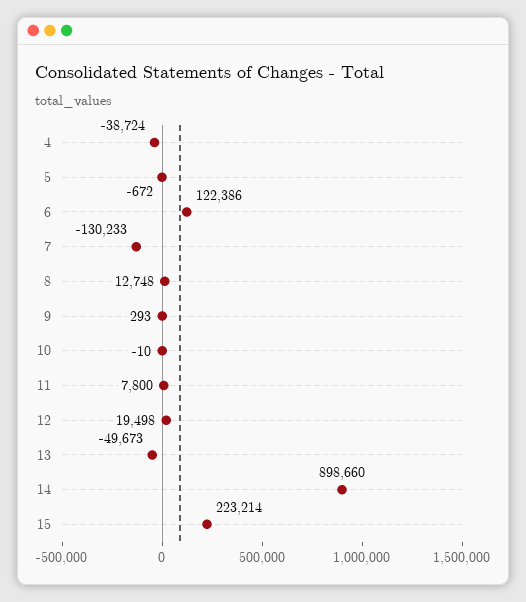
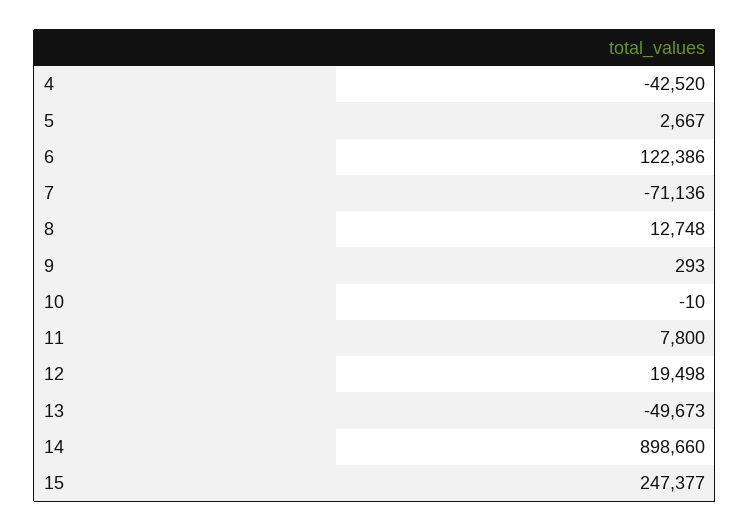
  {
-   "4": -38724,
+   "4": -42520,
-   "5": -672,
+   "5": 2667,
    "6": 122386,
-   "7": -130233,
+   "7": -71136,
    "8": 12748,
    "9": 293,
    "10": -10,
    "11": 7800,
    "12": 19498,
    "13": -49673,
    "14": 898660,
-   "15": 223214
+   "15": 247377
  }

